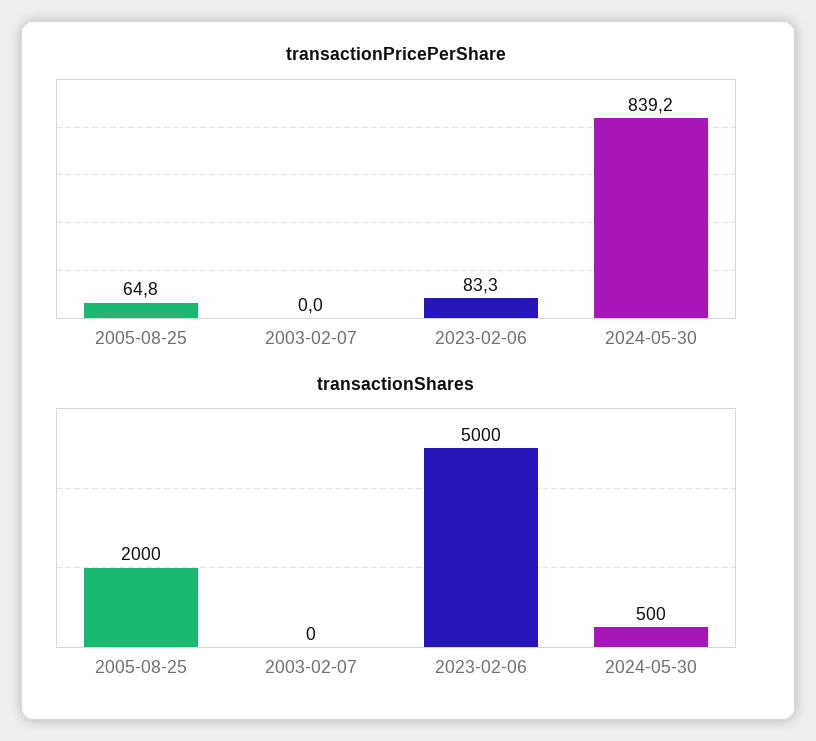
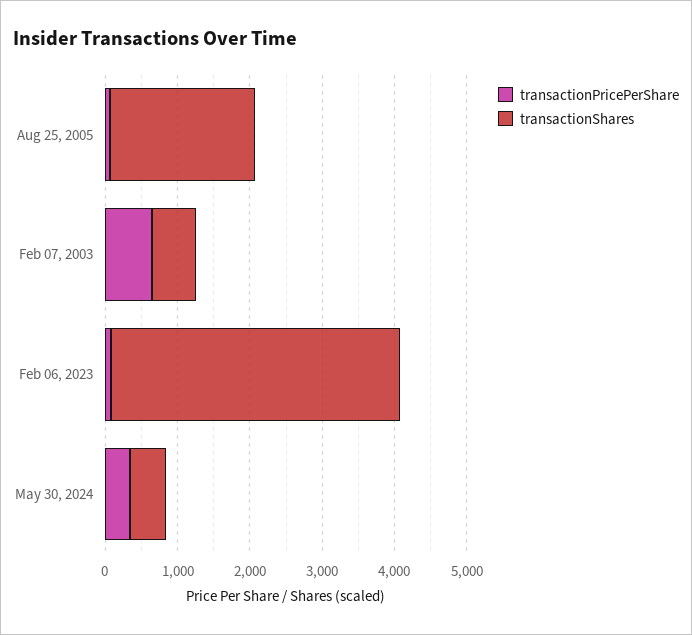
  {
    "transactionPricePerShare": {
      "2005-08-25": 64.8,
-     "2003-02-07": 0,
+     "2003-02-07": 600,
      "2023-02-06": 83.3,
-     "2024-05-30": 839.2
+     "2024-05-30": 400
    },
    "transactionShares": {
      "2005-08-25": 2000,
-     "2003-02-07": 0,
+     "2003-02-07": 600,
-     "2023-02-06": 5000,
+     "2023-02-06": 4000,
      "2024-05-30": 500
    }
  }

